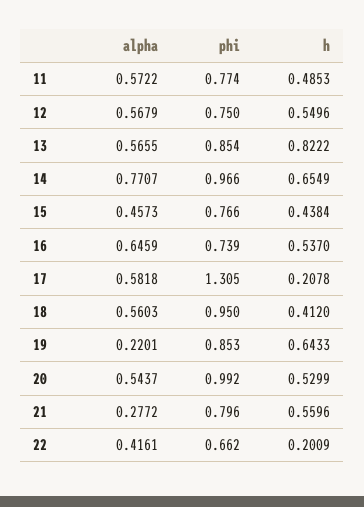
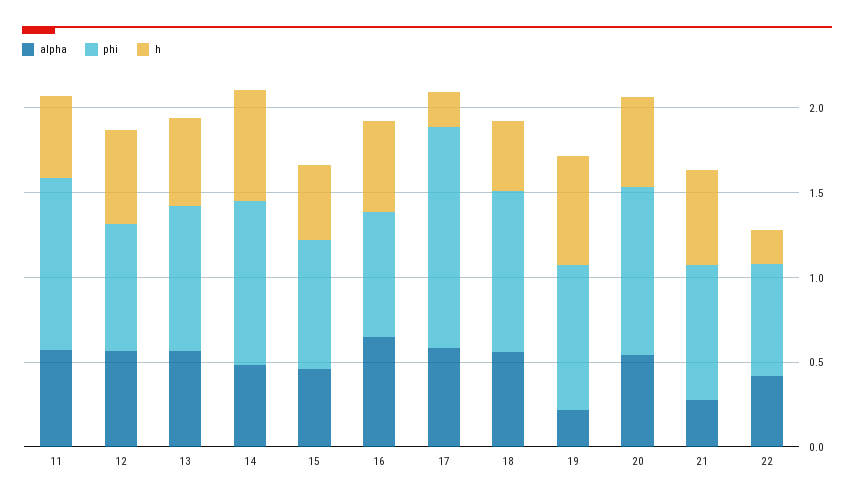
  {
    "alpha": {
      "11": 0.5722,
      "12": 0.5679,
      "13": 0.5655,
-     "14": 0.7707,
+     "14": 0.5,
      "15": 0.4573,
      "16": 0.6459,
      "17": 0.5818,
      "18": 0.5603,
      "19": 0.2201,
      "20": 0.5437,
      "21": 0.2772,
      "22": 0.4161
    },
    "phi": {
-     "11": 0.774,
+     "11": 1,
      "12": 0.75,
      "13": 0.854,
      "14": 0.966,
      "15": 0.766,
      "16": 0.739,
      "17": 1.305,
      "18": 0.95,
      "19": 0.853,
      "20": 0.992,
      "21": 0.796,
      "22": 0.662
    },
    "h": {
      "11": 0.4853,
      "12": 0.5496,
-     "13": 0.8222,
+     "13": 0.5,
      "14": 0.6549,
      "15": 0.4384,
      "16": 0.537,
      "17": 0.2078,
      "18": 0.412,
      "19": 0.6433,
      "20": 0.5299,
      "21": 0.5596,
      "22": 0.2009
    }
  }

